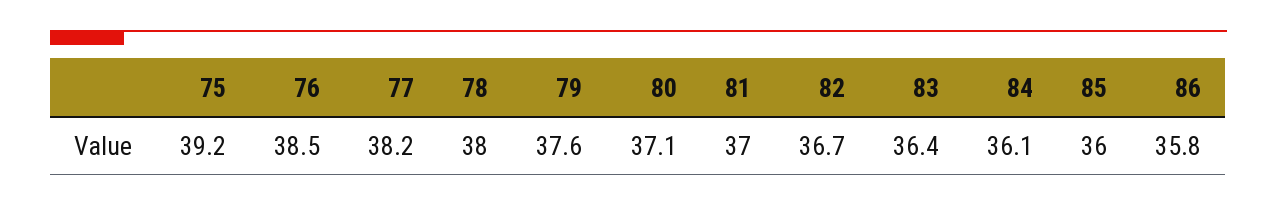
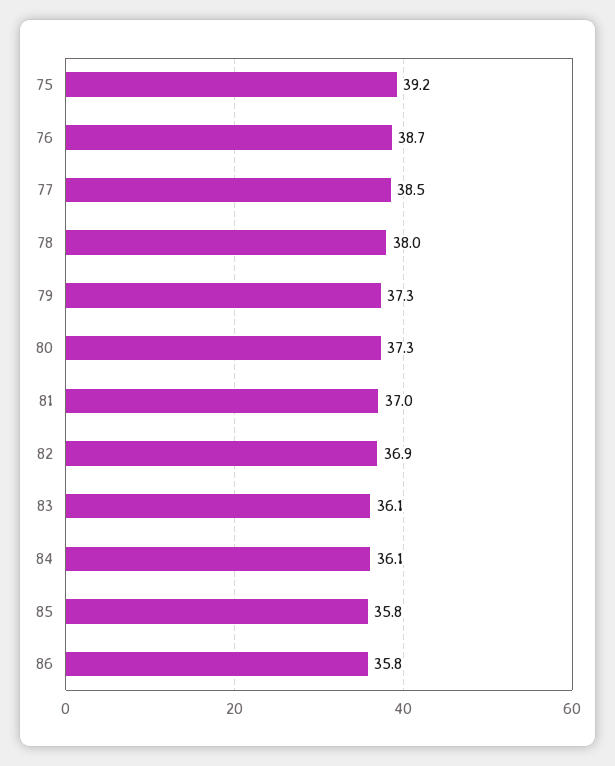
  {
    "75": 39.2,
-   "76": 38.5,
+   "76": 38.7,
-   "77": 38.2,
+   "77": 38.5,
    "78": 38,
-   "79": 37.6,
+   "79": 37.3,
-   "80": 37.1,
+   "80": 37.3,
    "81": 37,
-   "82": 36.7,
+   "82": 36.9,
-   "83": 36.4,
+   "83": 36.1,
    "84": 36.1,
-   "85": 36,
+   "85": 35.8,
    "86": 35.8
  }

